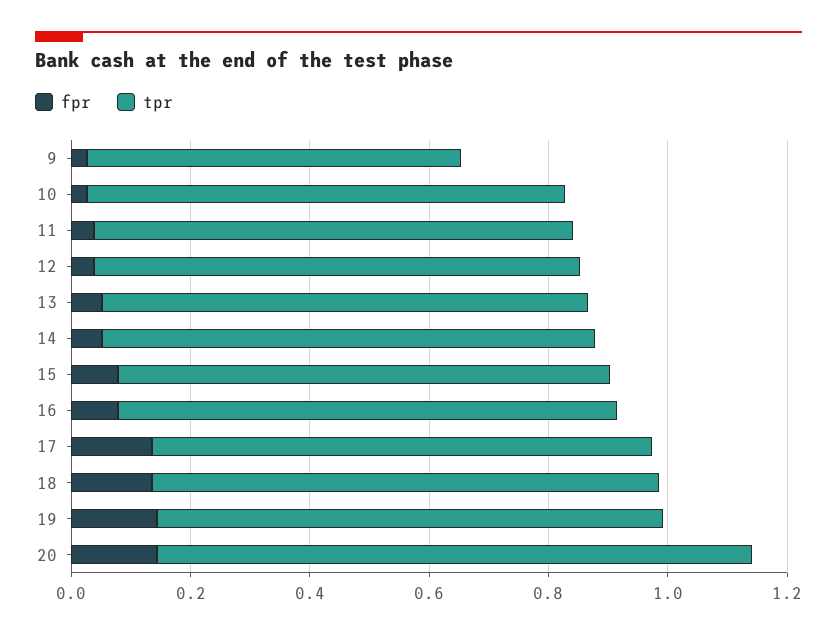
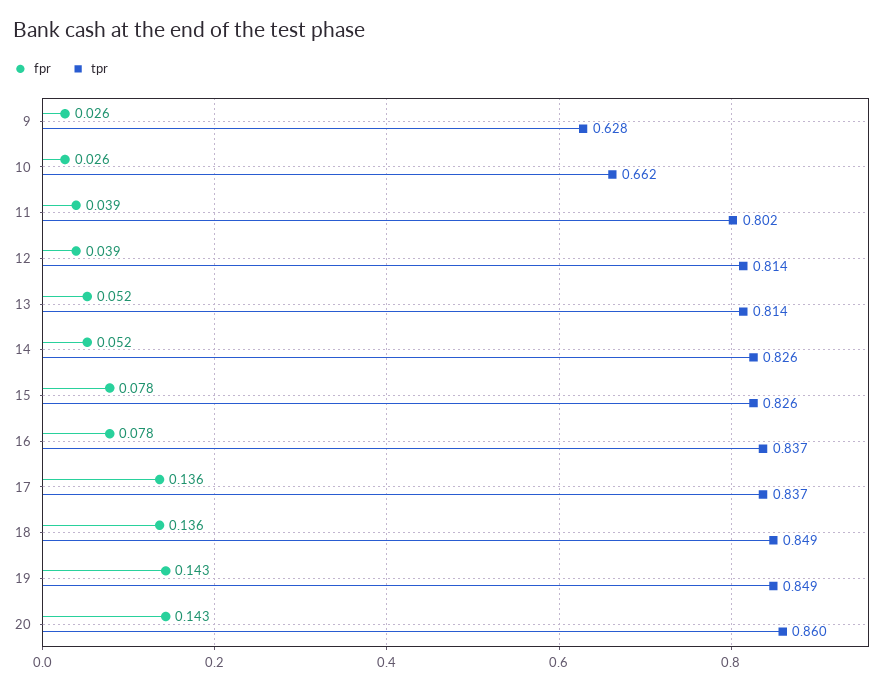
  {
    "fpr": {
      "9": 0.026,
      "10": 0.026,
      "11": 0.039,
      "12": 0.039,
      "13": 0.052,
      "14": 0.052,
      "15": 0.078,
      "16": 0.078,
      "17": 0.136,
      "18": 0.136,
      "19": 0.143,
      "20": 0.143
    },
    "tpr": {
      "9": 0.628,
-     "10": 0.8,
+     "10": 0.662,
      "11": 0.802,
      "12": 0.814,
      "13": 0.814,
      "14": 0.826,
      "15": 0.826,
      "16": 0.837,
      "17": 0.837,
      "18": 0.849,
      "19": 0.849,
-     "20": 1
+     "20": 0.86
    }
  }

